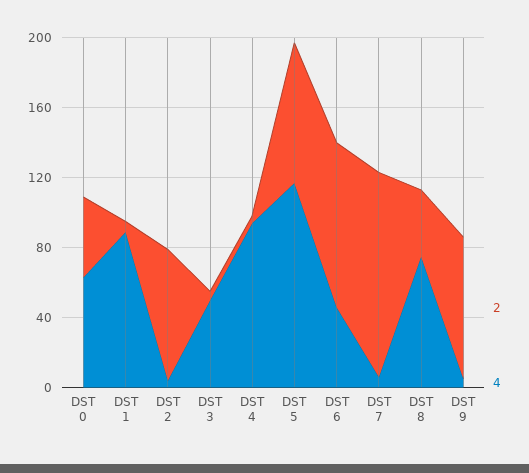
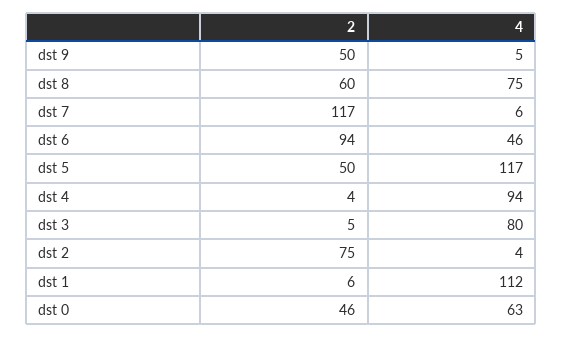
  {
    "2": {
      "DST 0": 46,
      "DST 1": 6,
      "DST 2": 75,
      "DST 3": 5,
      "DST 4": 4,
-     "DST 5": 80,
+     "DST 5": 50,
      "DST 6": 94,
      "DST 7": 117,
-     "DST 8": 40,
+     "DST 8": 60,
-     "DST 9": 80
+     "DST 9": 50
    },
    "4": {
      "DST 0": 63,
-     "DST 1": 90,
+     "DST 1": 112,
      "DST 2": 4,
-     "DST 3": 50,
+     "DST 3": 80,
      "DST 4": 94,
      "DST 5": 117,
      "DST 6": 46,
      "DST 7": 6,
      "DST 8": 75,
      "DST 9": 5
    }
  }

